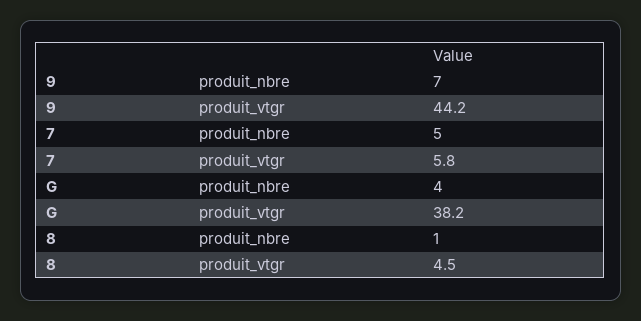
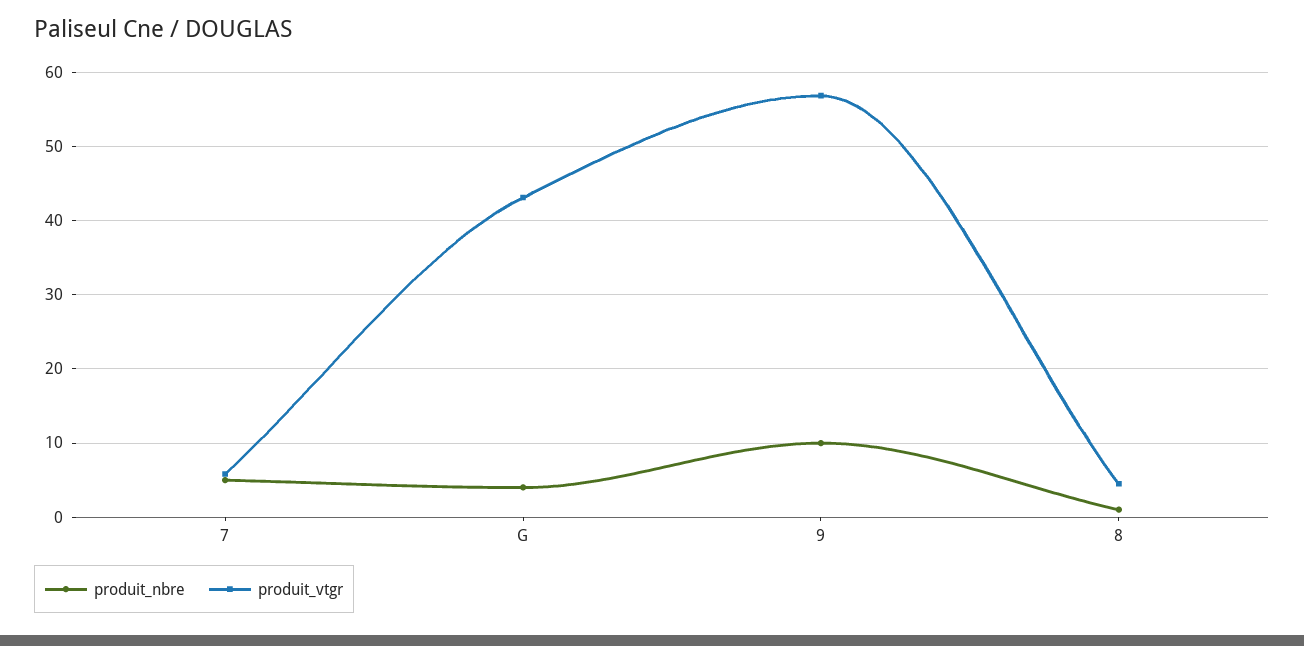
  {
    "produit_nbre": {
-     "9": 7,
+     "9": 10,
      "7": 5,
      "G": 4,
      "8": 1
    },
    "produit_vtgr": {
-     "9": 44.2,
+     "9": 57,
      "7": 5.8,
-     "G": 38.2,
+     "G": 43,
      "8": 4.5
    }
  }

